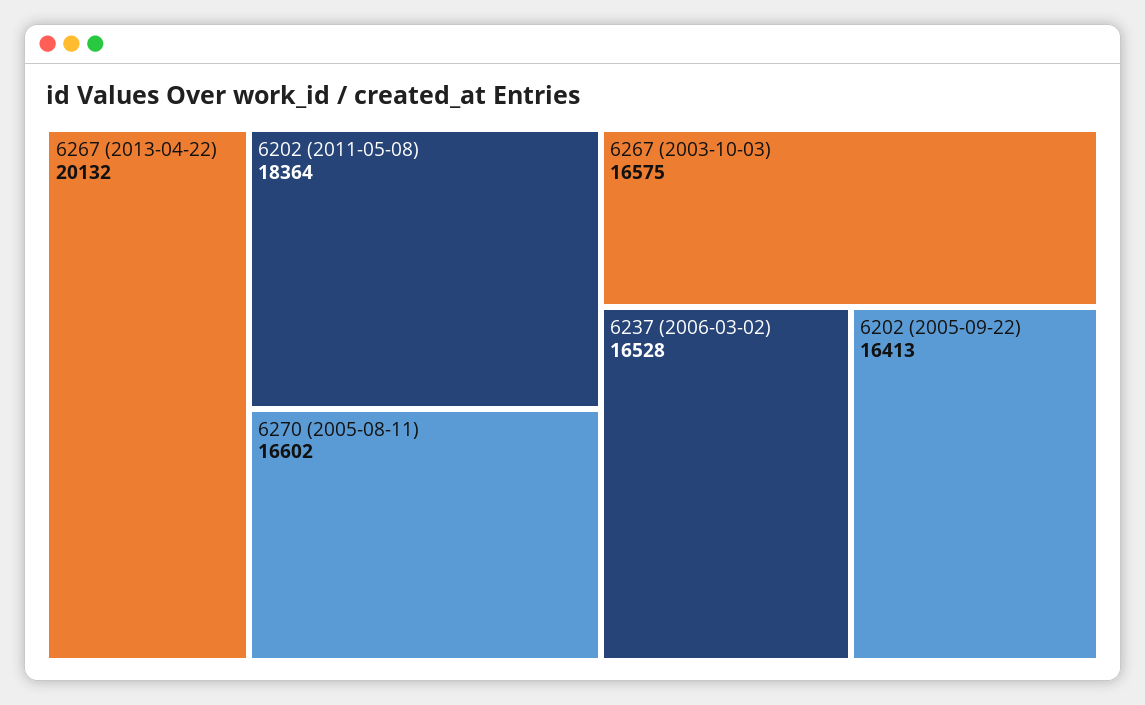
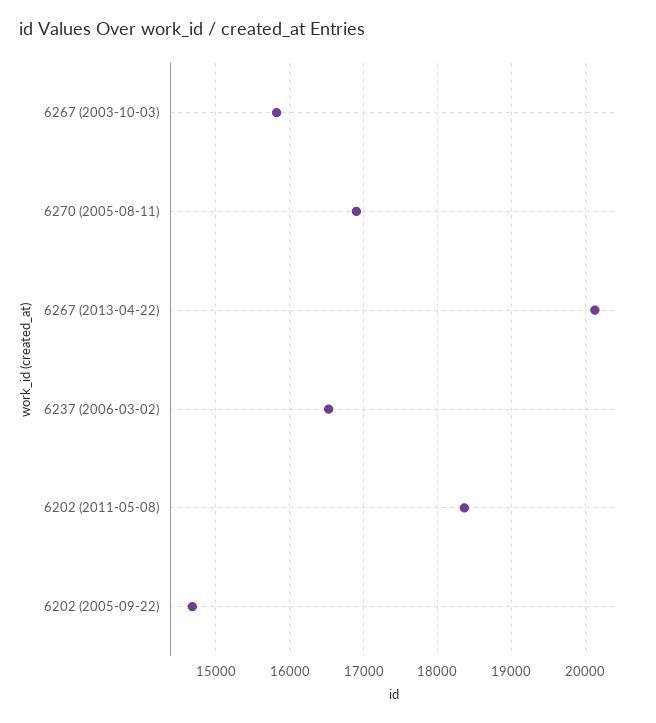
  {
    "6267 (2013-04-22)": 20132,
    "6202 (2011-05-08)": 18364,
-   "6270 (2005-08-11)": 16602,
+   "6270 (2005-08-11)": 16900,
-   "6267 (2003-10-03)": 16575,
+   "6267 (2003-10-03)": 15800,
    "6237 (2006-03-02)": 16528,
-   "6202 (2005-09-22)": 16413
+   "6202 (2005-09-22)": 14700
  }

